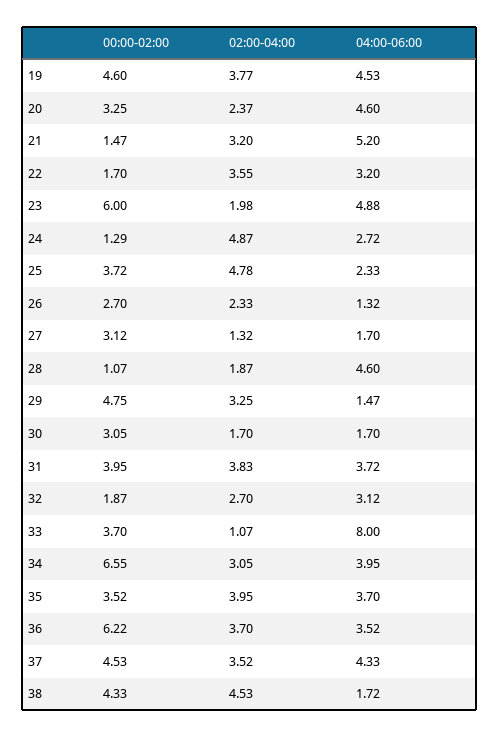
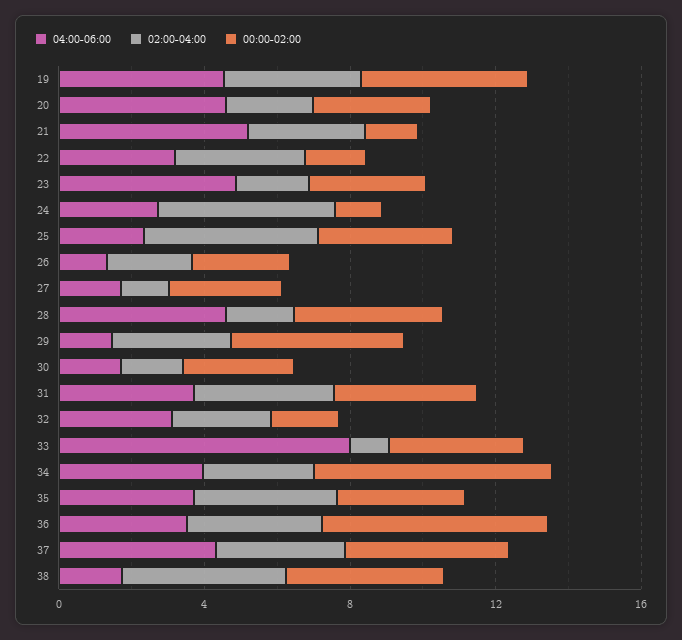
  {
    "00:00-02:00": {
      "19": 4.6,
      "20": 3.25,
      "21": 1.47,
      "22": 1.7,
-     "23": 6,
+     "23": 3,
      "24": 1.29,
      "25": 3.72,
      "26": 2.7,
      "27": 3.12,
-     "28": 1.07,
+     "28": 4,
      "29": 4.75,
      "30": 3.05,
      "31": 3.95,
      "32": 1.87,
      "33": 3.7,
      "34": 6.55,
      "35": 3.52,
      "36": 6.22,
      "37": 4.53,
      "38": 4.33
    },
    "02:00-04:00": {
      "19": 3.77,
      "20": 2.37,
      "21": 3.2,
      "22": 3.55,
      "23": 1.98,
      "24": 4.87,
      "25": 4.78,
      "26": 2.33,
      "27": 1.32,
      "28": 1.87,
      "29": 3.25,
      "30": 1.7,
      "31": 3.83,
      "32": 2.7,
      "33": 1.07,
      "34": 3.05,
      "35": 3.95,
      "36": 3.7,
      "37": 3.52,
      "38": 4.53
    },
    "04:00-06:00": {
      "19": 4.53,
      "20": 4.6,
      "21": 5.2,
      "22": 3.2,
      "23": 4.88,
      "24": 2.72,
      "25": 2.33,
      "26": 1.32,
      "27": 1.7,
      "28": 4.6,
      "29": 1.47,
      "30": 1.7,
      "31": 3.72,
      "32": 3.12,
      "33": 8,
      "34": 3.95,
      "35": 3.7,
      "36": 3.52,
      "37": 4.33,
      "38": 1.72
    }
  }

